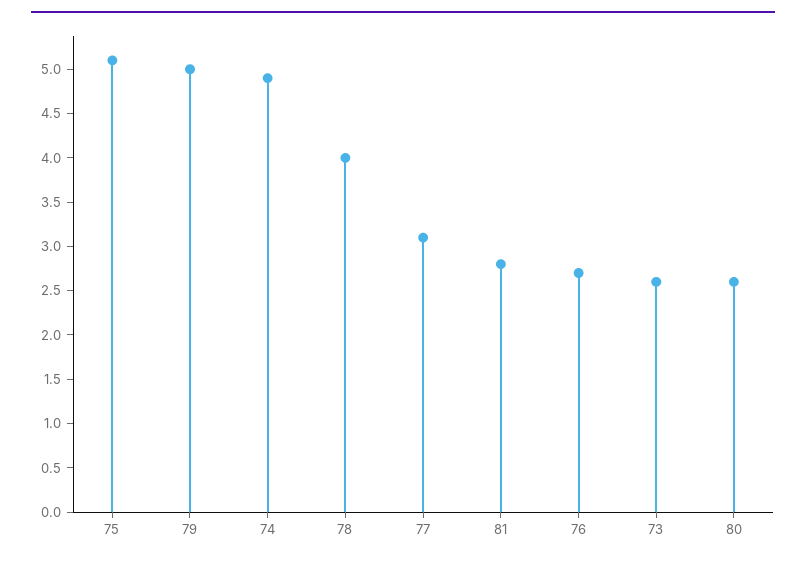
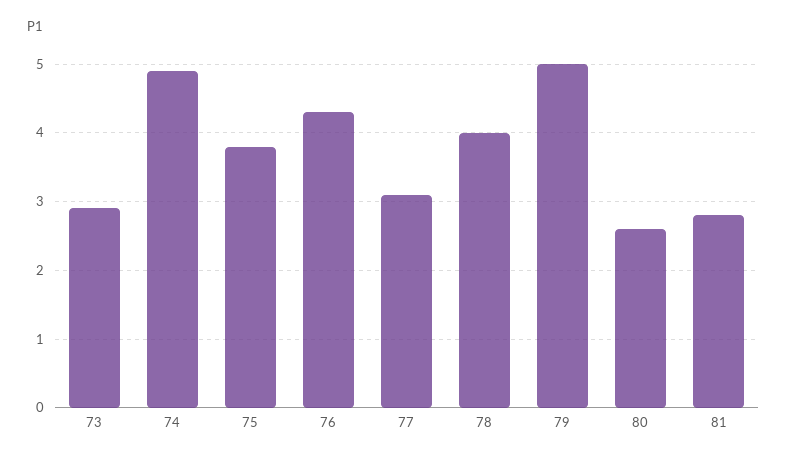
  {
-   "75": 5.1,
+   "75": 3.8,
    "79": 5,
    "74": 4.9,
    "78": 4,
    "77": 3.1,
    "81": 2.8,
-   "76": 2.7,
+   "76": 4.3,
-   "73": 2.6,
+   "73": 2.9,
    "80": 2.6
  }

